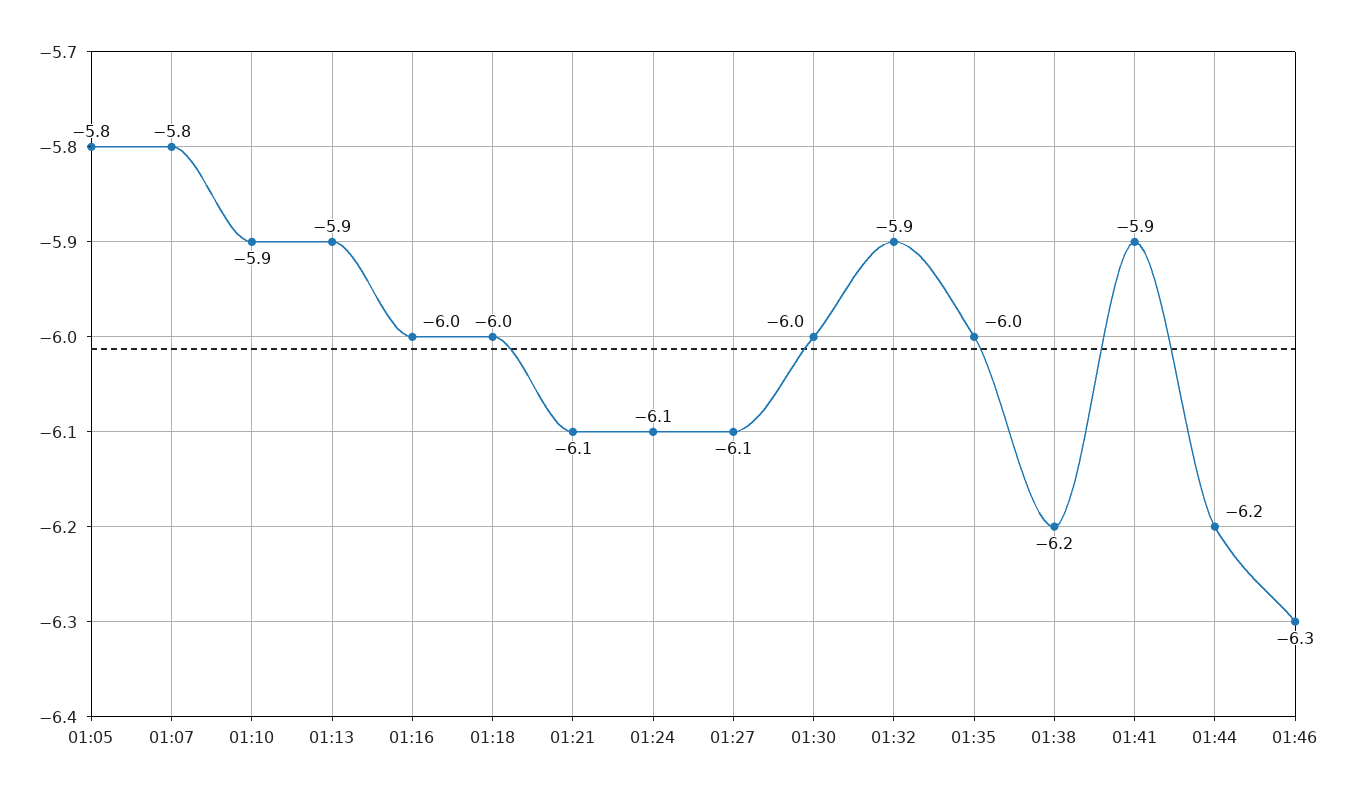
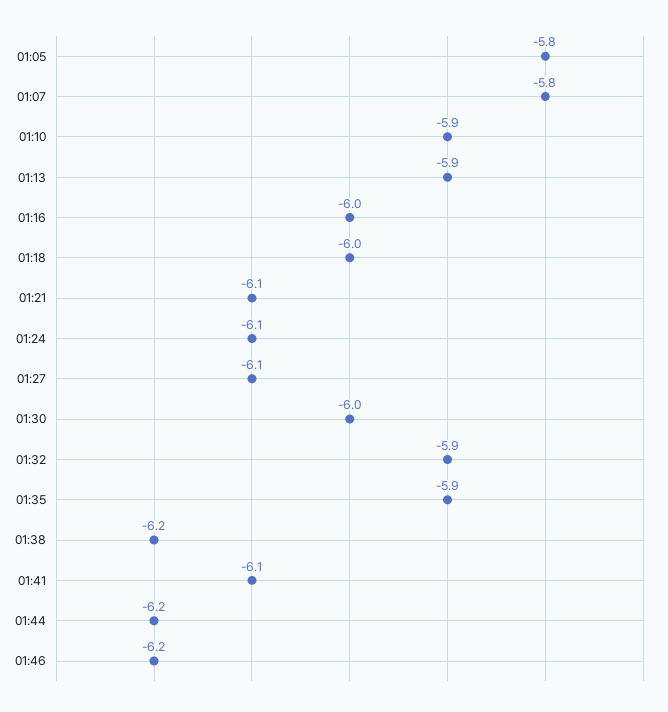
  {
    "01:05": -5.8,
    "01:07": -5.8,
    "01:10": -5.9,
    "01:13": -5.9,
    "01:16": -6,
    "01:18": -6,
    "01:21": -6.1,
    "01:24": -6.1,
    "01:27": -6.1,
    "01:30": -6,
    "01:32": -5.9,
-   "01:35": -6,
+   "01:35": -5.9,
    "01:38": -6.2,
-   "01:41": -5.9,
+   "01:41": -6.1,
    "01:44": -6.2,
-   "01:46": -6.3
+   "01:46": -6.2
  }

